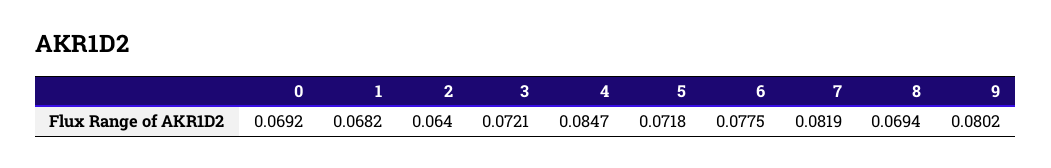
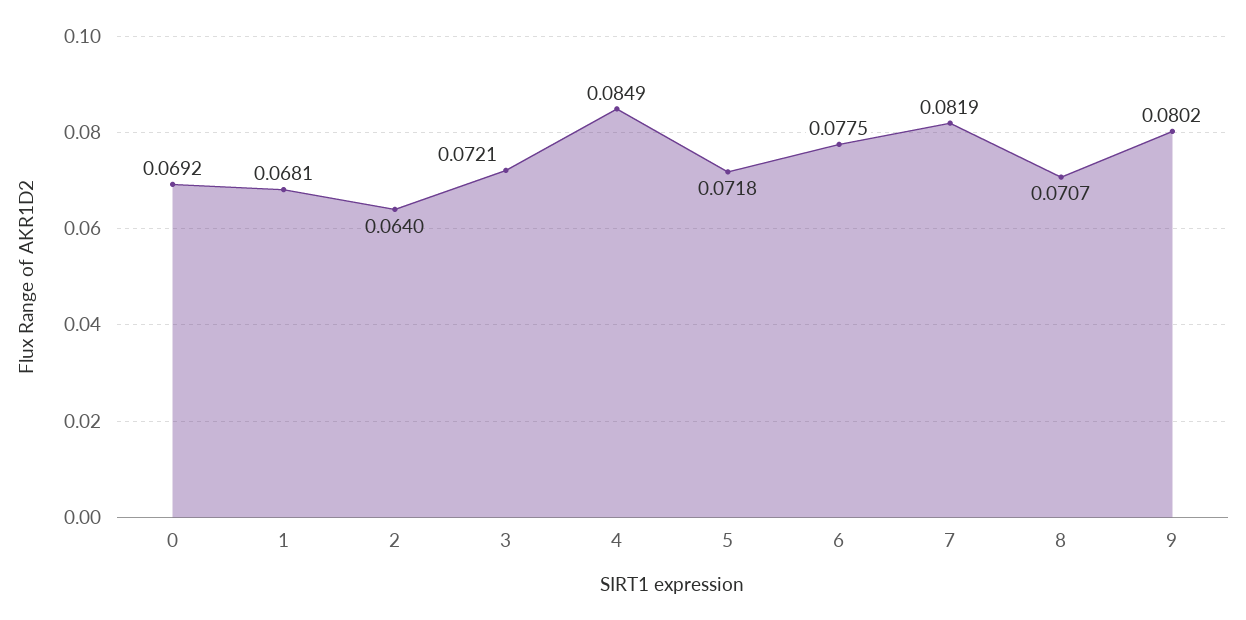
  {
    "0": 0.0692,
-   "1": 0.0682,
+   "1": 0.0681,
    "2": 0.064,
    "3": 0.0721,
-   "4": 0.0847,
+   "4": 0.0849,
    "5": 0.0718,
    "6": 0.0775,
    "7": 0.0819,
-   "8": 0.0694,
+   "8": 0.0707,
    "9": 0.0802
  }

